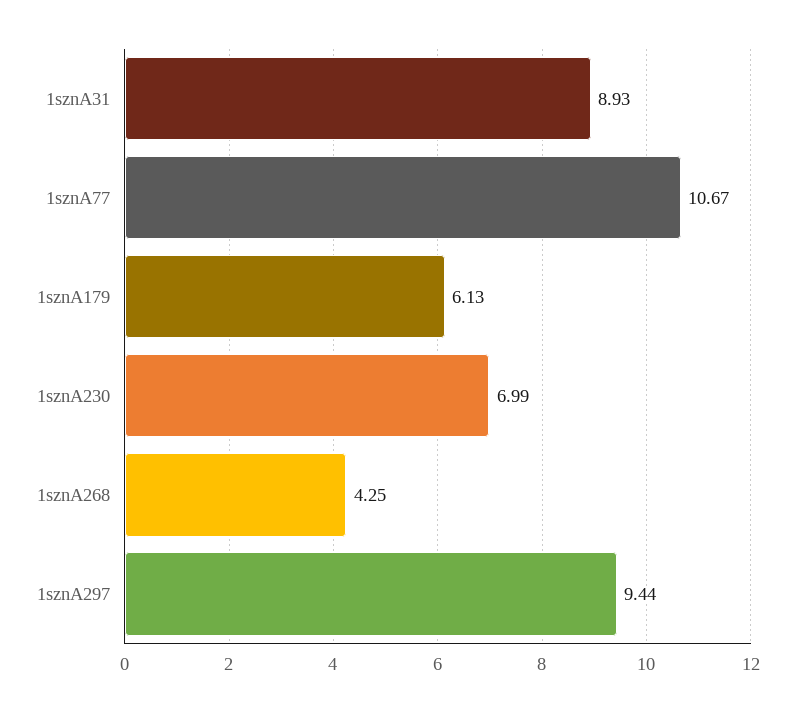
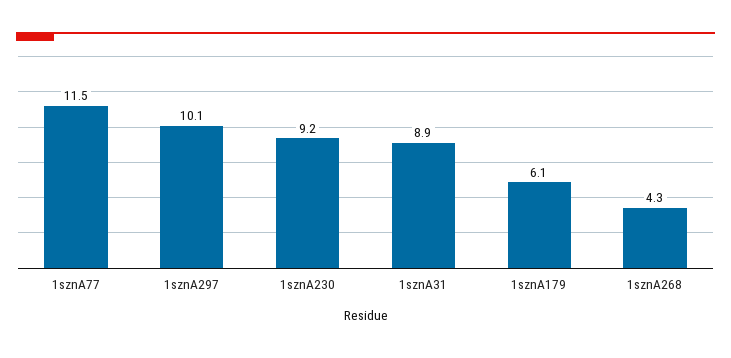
  {
    "1sznA31": 8.93,
-   "1sznA77": 10.67,
+   "1sznA77": 11.5,
    "1sznA179": 6.13,
-   "1sznA230": 6.99,
+   "1sznA230": 9.2,
    "1sznA268": 4.25,
-   "1sznA297": 9.44
+   "1sznA297": 10.1
  }

